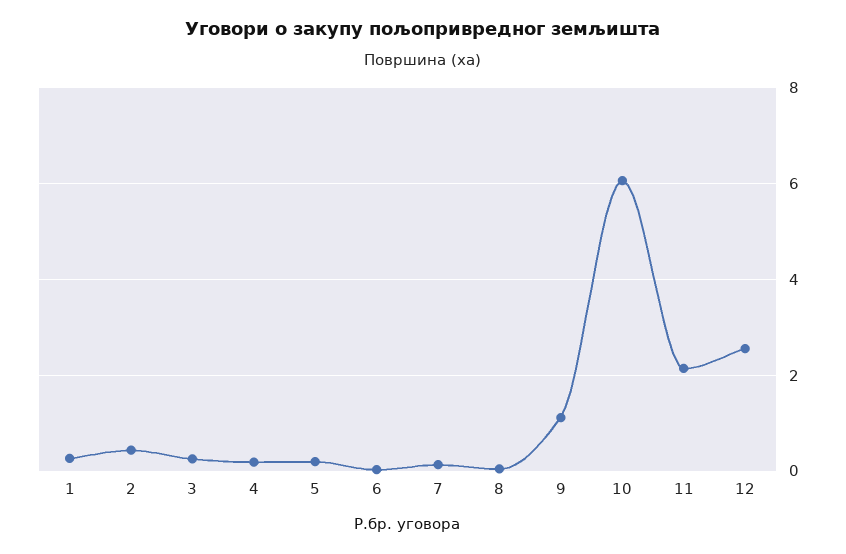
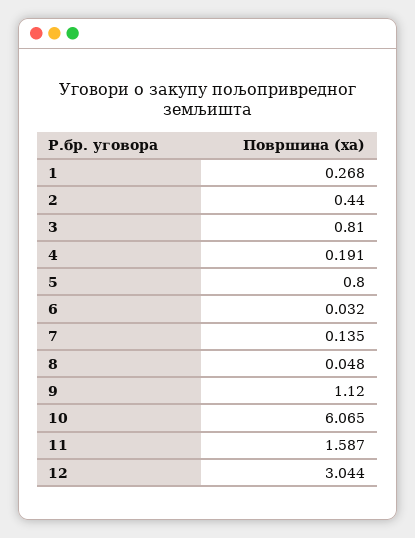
  {
    "1": 0.268,
    "2": 0.44,
-   "3": 0.2,
+   "3": 0.81,
    "4": 0.191,
-   "5": 0.2,
+   "5": 0.8,
    "6": 0.032,
    "7": 0.135,
    "8": 0.048,
    "9": 1.12,
    "10": 6.065,
-   "11": 2.2,
+   "11": 1.587,
-   "12": 2.6
+   "12": 3.044
  }

